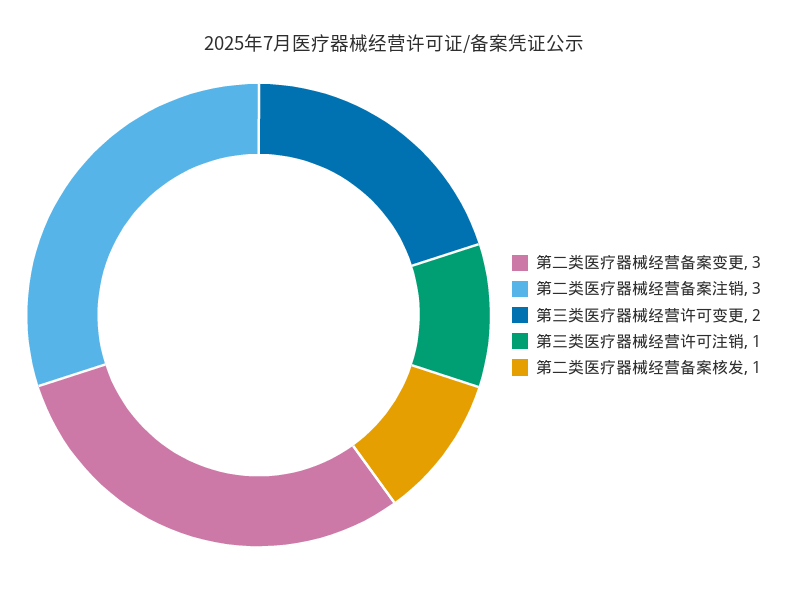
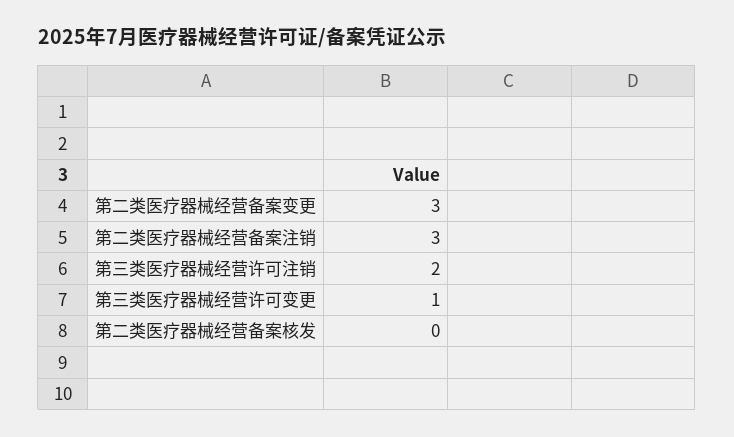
  {
    "第二类医疗器械经营备案变更": 3,
    "第二类医疗器械经营备案注销": 3,
-   "第三类医疗器械经营许可变更": 2,
+   "第三类医疗器械经营许可变更": 1,
-   "第三类医疗器械经营许可注销": 1,
+   "第三类医疗器械经营许可注销": 2,
-   "第二类医疗器械经营备案核发": 1
+   "第二类医疗器械经营备案核发": 0
  }

